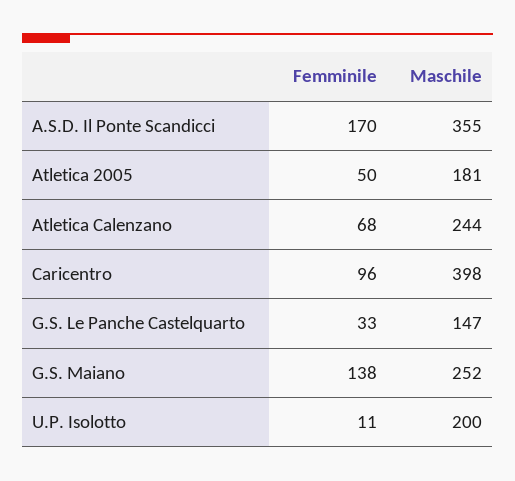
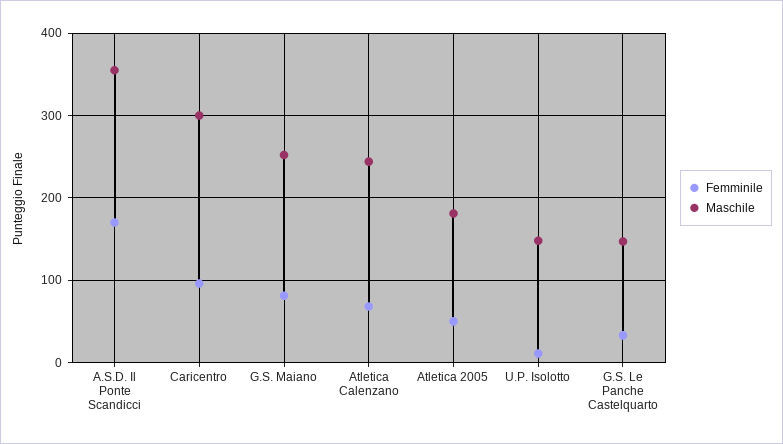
  {
    "Femminile": {
      "A.S.D. Il Ponte Scandicci": 170,
      "Atletica 2005": 50,
      "Atletica Calenzano": 68,
      "Caricentro": 96,
      "G.S. Le Panche Castelquarto": 33,
-     "G.S. Maiano": 138,
+     "G.S. Maiano": 80,
      "U.P. Isolotto": 11
    },
    "Maschile": {
      "A.S.D. Il Ponte Scandicci": 355,
      "Atletica 2005": 181,
      "Atletica Calenzano": 244,
-     "Caricentro": 398,
+     "Caricentro": 300,
      "G.S. Le Panche Castelquarto": 147,
      "G.S. Maiano": 252,
-     "U.P. Isolotto": 200
+     "U.P. Isolotto": 150
    }
  }

